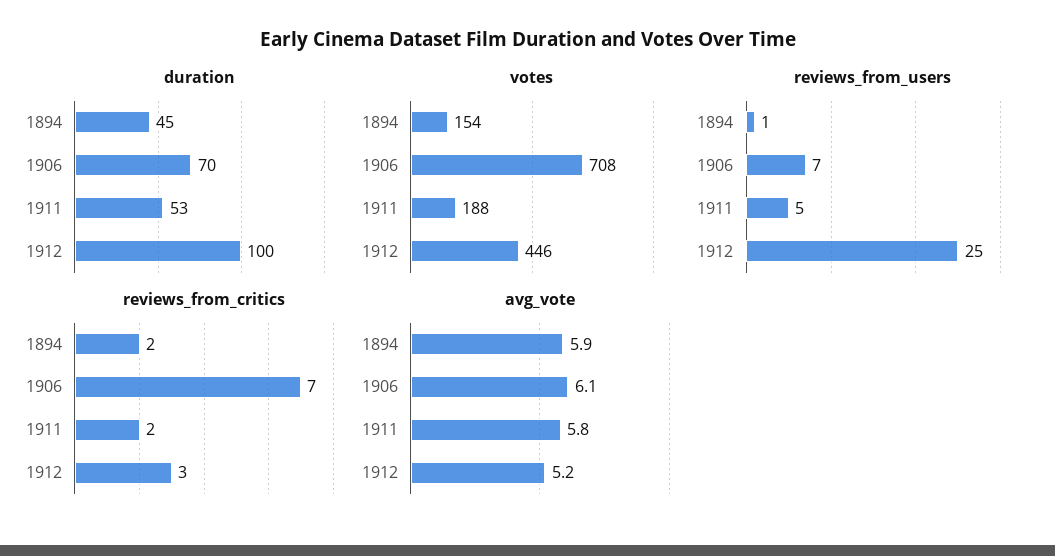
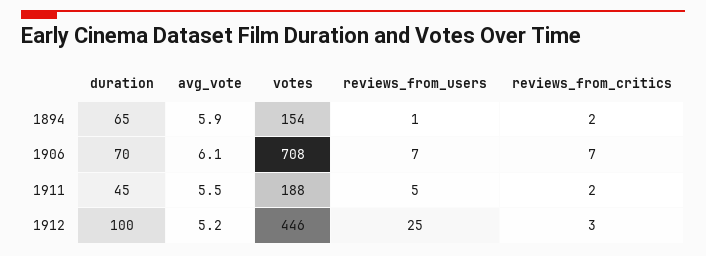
  {
    "duration": {
-     "1894": 45,
+     "1894": 65,
      "1906": 70,
-     "1911": 53,
+     "1911": 45,
      "1912": 100
    },
    "votes": {
      "1894": 154,
      "1906": 708,
      "1911": 188,
      "1912": 446
    },
    "reviews_from_users": {
      "1894": 1,
      "1906": 7,
      "1911": 5,
      "1912": 25
    },
    "reviews_from_critics": {
      "1894": 2,
      "1906": 7,
      "1911": 2,
      "1912": 3
    },
    "avg_vote": {
      "1894": 5.9,
      "1906": 6.1,
-     "1911": 5.8,
+     "1911": 5.5,
      "1912": 5.2
    }
  }

